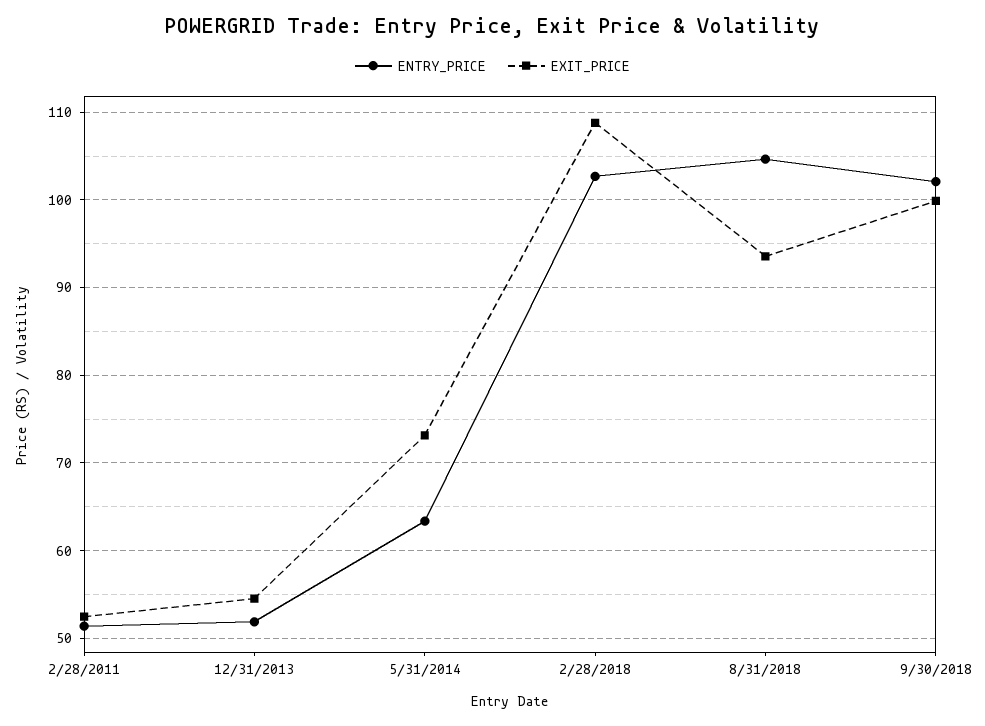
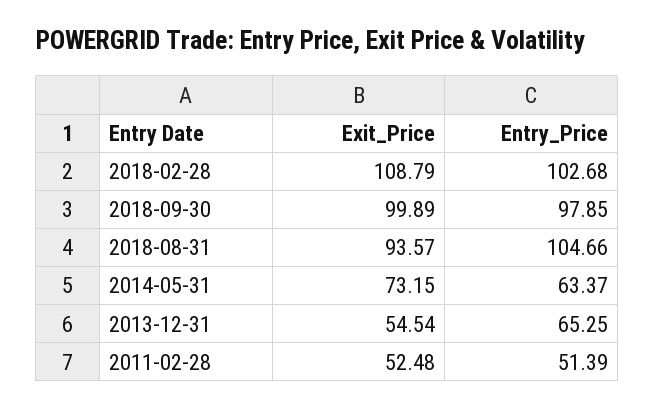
  {
    "ENTRY_PRICE": {
      "2/28/2011": 51.39,
-     "12/31/2013": 52,
+     "12/31/2013": 65.25,
      "5/31/2014": 63.37,
      "2/28/2018": 102.68,
      "8/31/2018": 104.66,
-     "9/30/2018": 102
+     "9/30/2018": 97.85
    },
    "EXIT_PRICE": {
      "2/28/2011": 52.48,
      "12/31/2013": 54.54,
      "5/31/2014": 73.15,
      "2/28/2018": 108.79,
      "8/31/2018": 93.57,
      "9/30/2018": 99.89
    }
  }

